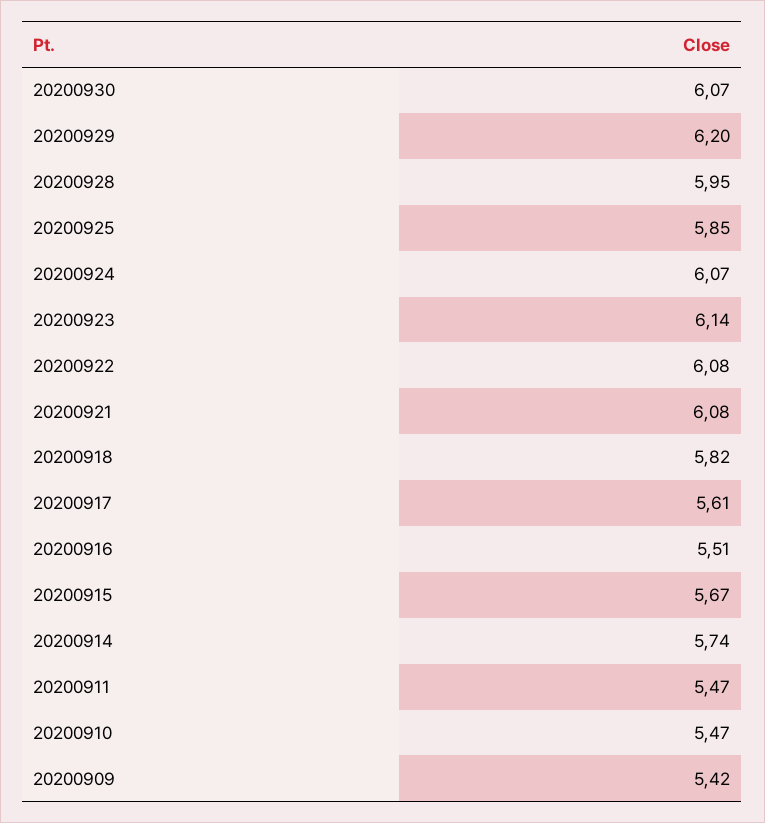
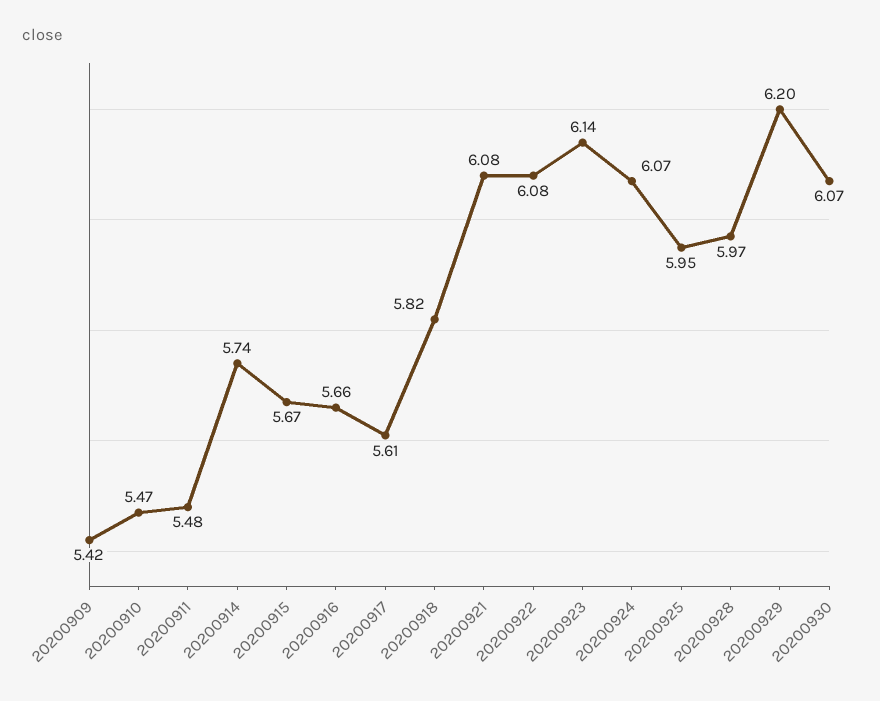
  {
    "20200930": 6.07,
    "20200929": 6.2,
-   "20200928": 5.95,
+   "20200928": 5.97,
-   "20200925": 5.85,
+   "20200925": 5.95,
    "20200924": 6.07,
    "20200923": 6.14,
    "20200922": 6.08,
    "20200921": 6.08,
    "20200918": 5.82,
    "20200917": 5.61,
-   "20200916": 5.51,
+   "20200916": 5.66,
    "20200915": 5.67,
    "20200914": 5.74,
-   "20200911": 5.47,
+   "20200911": 5.48,
    "20200910": 5.47,
    "20200909": 5.42
  }

